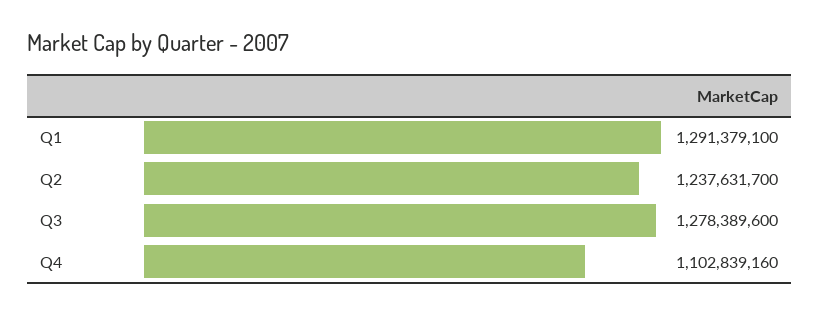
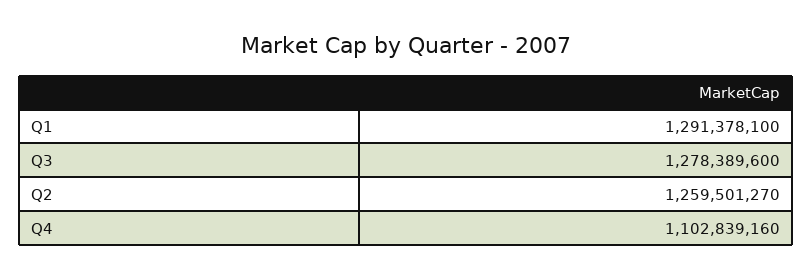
  {
-   "Q1": 1291379100,
+   "Q1": 1291378100,
-   "Q2": 1237631700,
+   "Q2": 1259501270,
    "Q3": 1278389600,
    "Q4": 1102839160
  }

